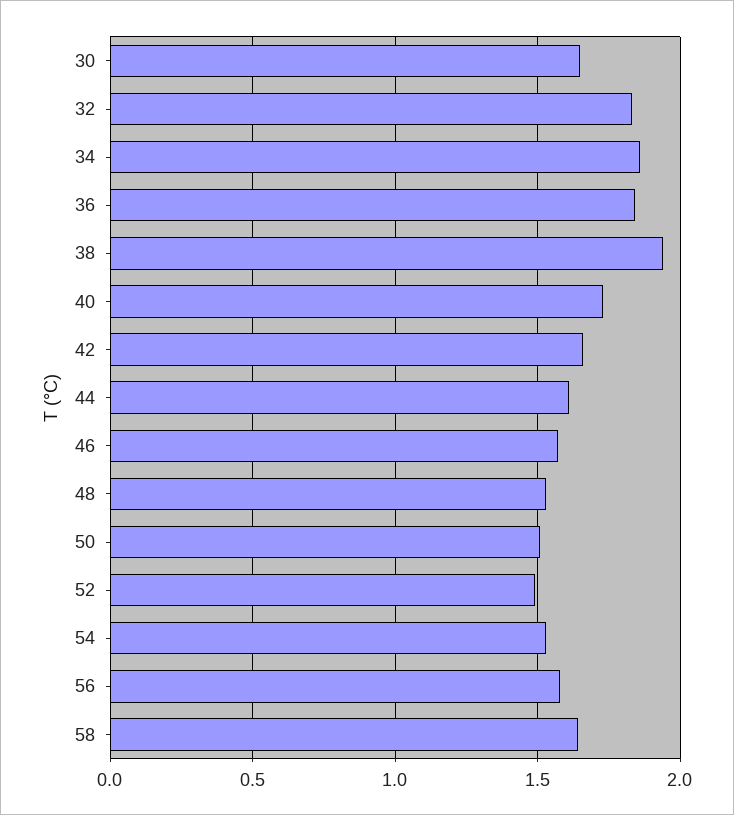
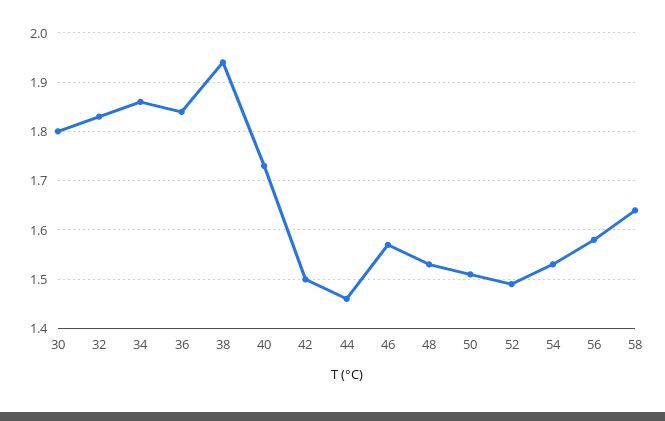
  {
-   "30": 1.65,
+   "30": 1.8,
    "32": 1.85,
    "34": 1.85,
    "36": 1.85,
    "38": 1.95,
    "40": 1.75,
-   "42": 1.65,
+   "42": 1.5,
-   "44": 1.6,
+   "44": 1.45,
    "46": 1.55,
    "48": 1.55,
    "50": 1.5,
    "52": 1.5,
    "54": 1.55,
    "56": 1.6,
    "58": 1.65
  }

